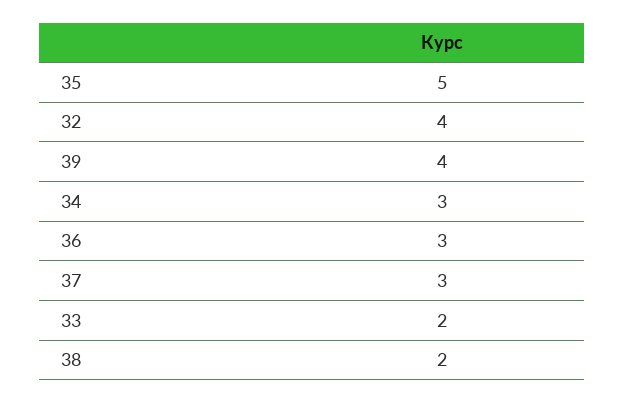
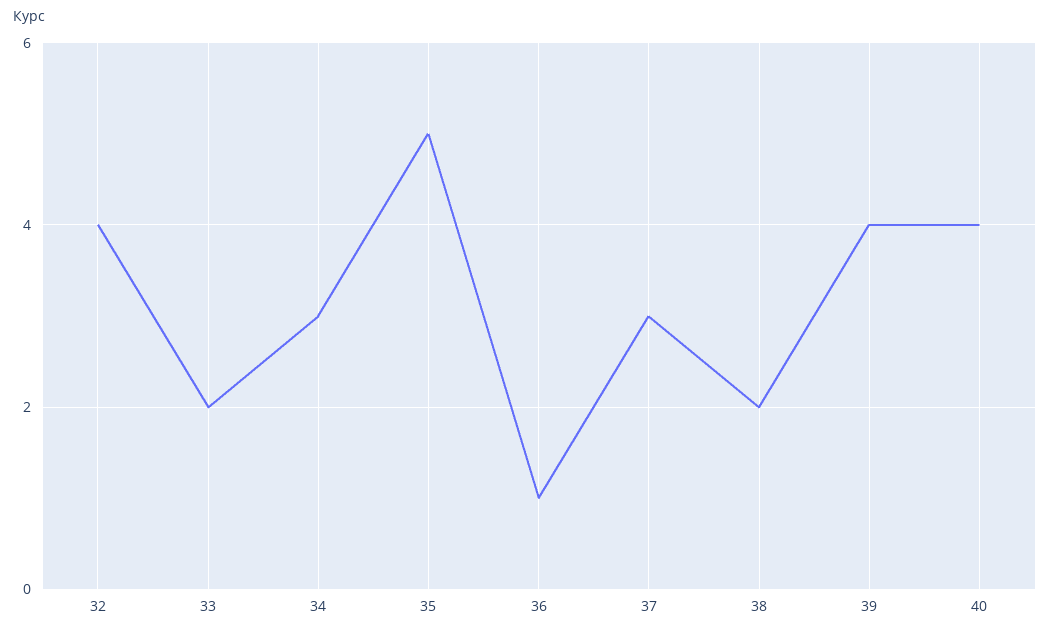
  {
    "35": 5,
    "32": 4,
    "39": 4,
    "34": 3,
-   "36": 3,
+   "36": 1,
    "37": 3,
    "33": 2,
-   "38": 2
+   "38": 2,
+   "40": 4
  }

